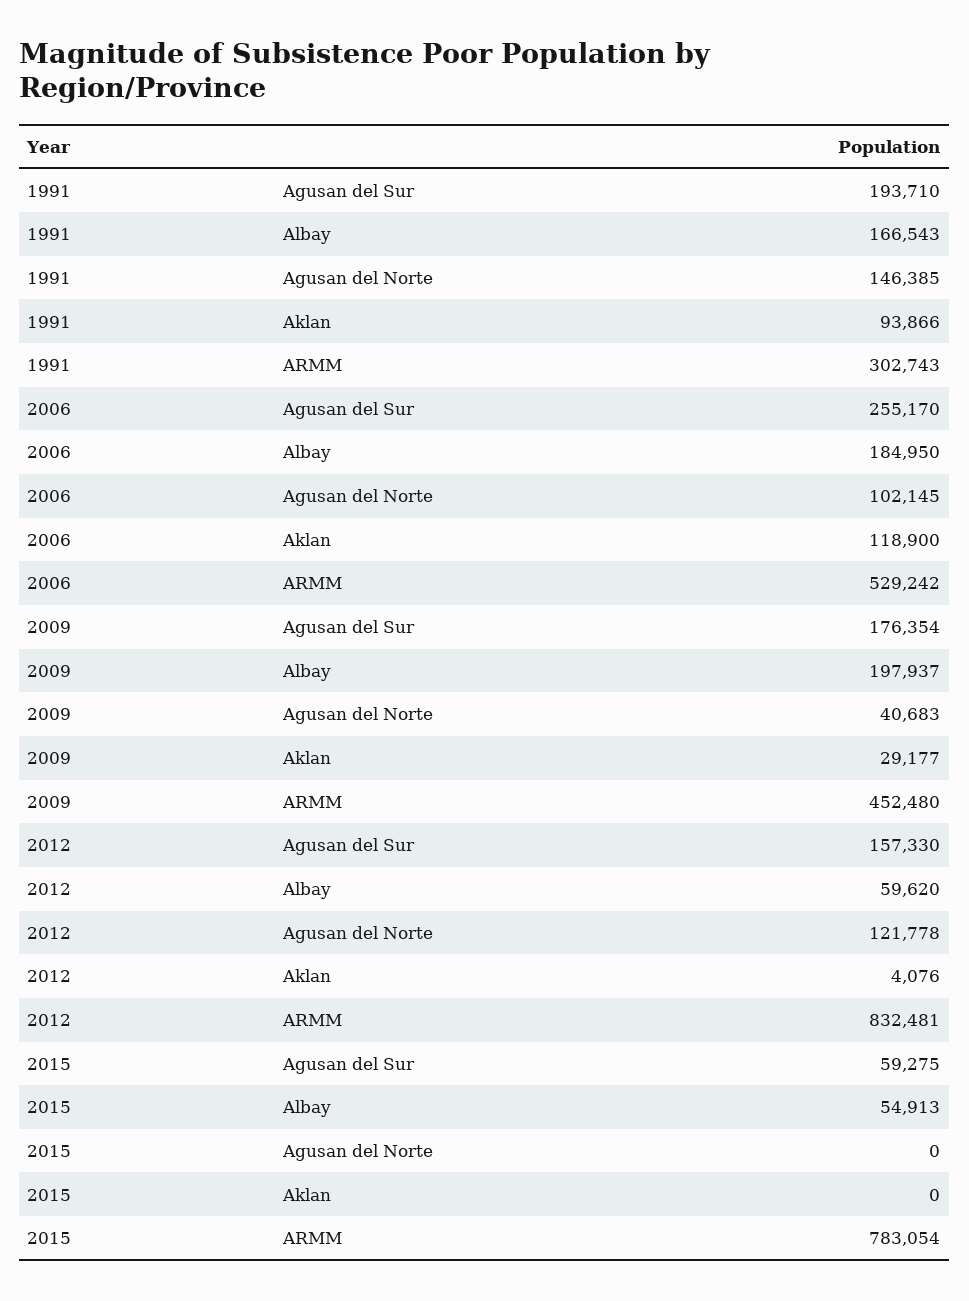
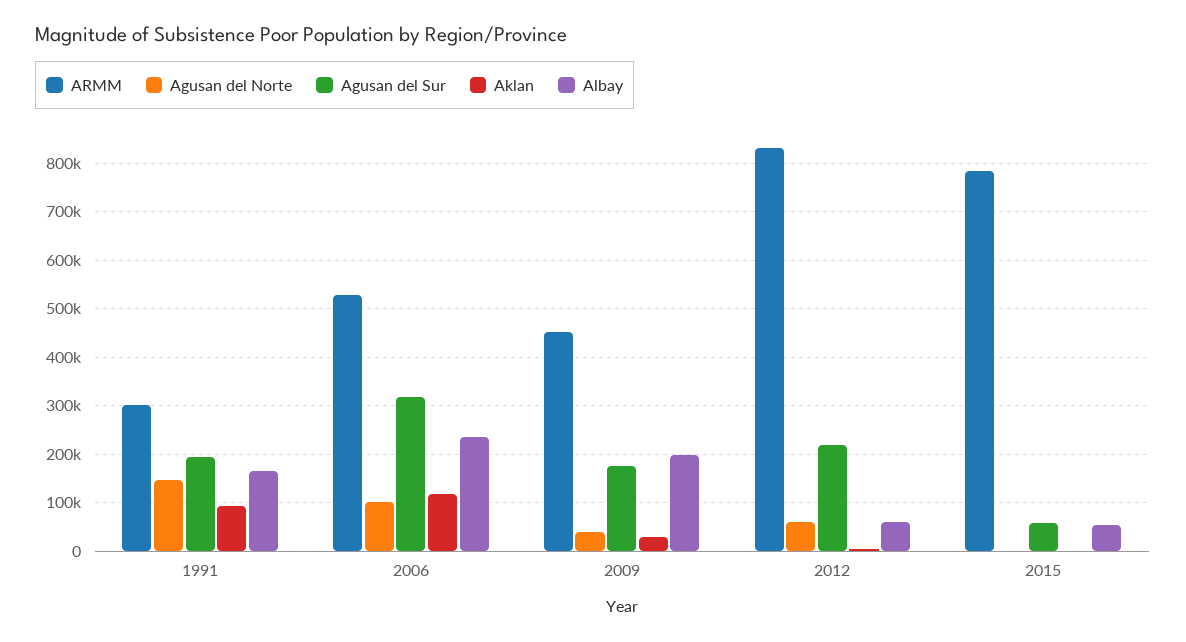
  {
    "Agusan del Sur": {
      "1991": 193710,
-     "2006": 255170,
+     "2006": 320000,
      "2009": 176354,
-     "2012": 157330,
+     "2012": 220000,
      "2015": 59275
    },
    "Albay": {
      "1991": 166543,
-     "2006": 184950,
+     "2006": 240000,
      "2009": 197937,
      "2012": 59620,
      "2015": 54913
    },
    "Agusan del Norte": {
      "1991": 146385,
      "2006": 102145,
      "2009": 40683,
-     "2012": 121778,
+     "2012": 60000,
      "2015": 0
    },
    "Aklan": {
      "1991": 93866,
      "2006": 118900,
      "2009": 29177,
      "2012": 4076,
      "2015": 0
    },
    "ARMM": {
      "1991": 302743,
      "2006": 529242,
      "2009": 452480,
      "2012": 832481,
      "2015": 783054
    }
  }

